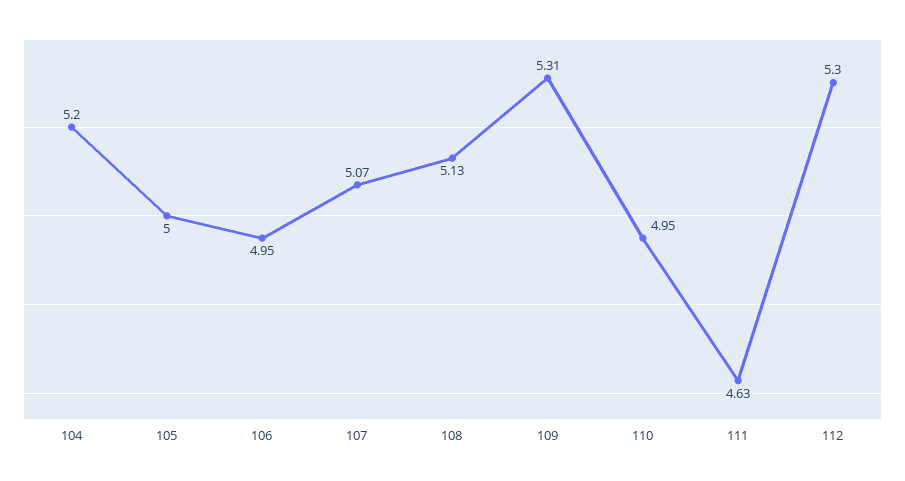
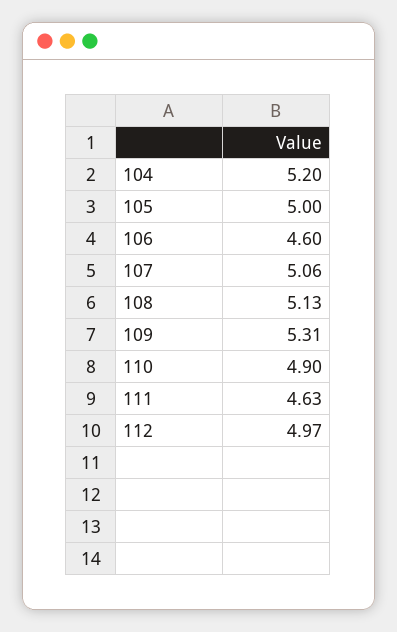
  {
    "104": 5.2,
    "105": 5,
-   "106": 4.95,
+   "106": 4.6,
-   "107": 5.07,
+   "107": 5.06,
    "108": 5.13,
    "109": 5.31,
-   "110": 4.95,
+   "110": 4.9,
    "111": 4.63,
-   "112": 5.3
+   "112": 4.97
  }

